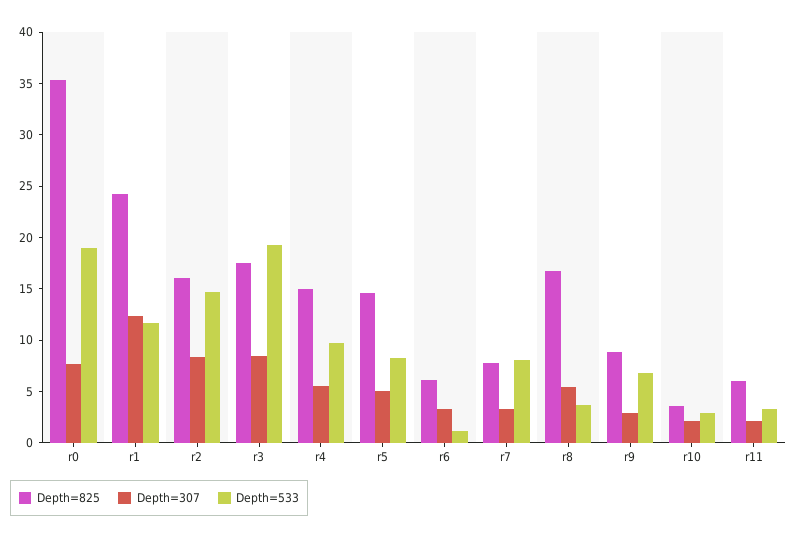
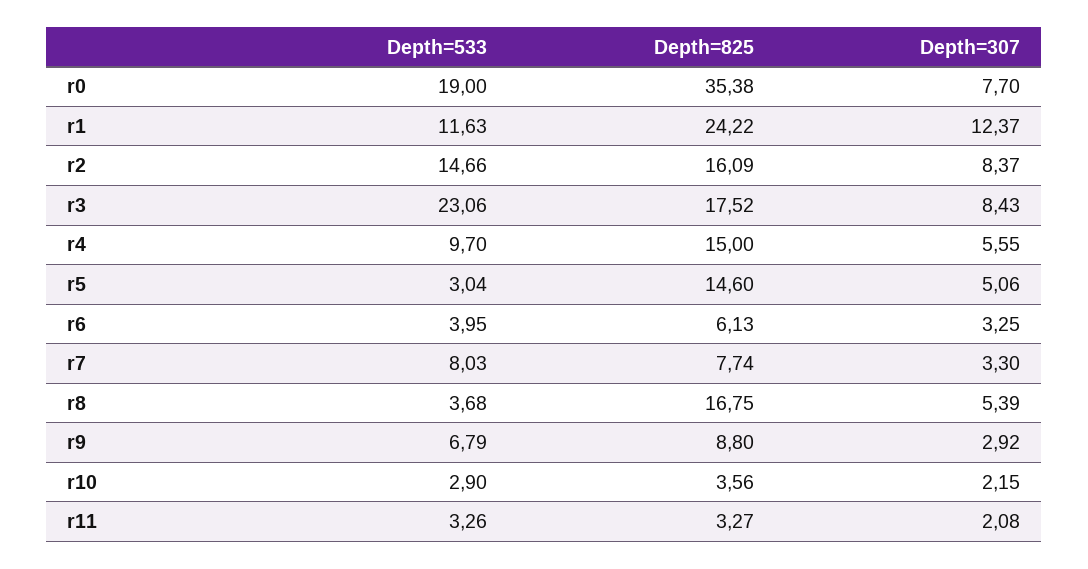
  {
    "Depth=825": {
      "r0": 35.38,
      "r1": 24.22,
      "r2": 16.09,
      "r3": 17.52,
      "r4": 15,
      "r5": 14.6,
      "r6": 6.13,
      "r7": 7.74,
      "r8": 16.75,
      "r9": 8.8,
      "r10": 3.56,
-     "r11": 6
+     "r11": 3.27
    },
    "Depth=307": {
      "r0": 7.7,
      "r1": 12.37,
      "r2": 8.37,
      "r3": 8.43,
      "r4": 5.55,
      "r5": 5.06,
      "r6": 3.25,
      "r7": 3.3,
      "r8": 5.39,
      "r9": 2.92,
      "r10": 2.15,
      "r11": 2.08
    },
    "Depth=533": {
      "r0": 19,
      "r1": 11.63,
      "r2": 14.66,
-     "r3": 19,
+     "r3": 23.06,
      "r4": 9.7,
-     "r5": 8,
+     "r5": 3.04,
-     "r6": 1,
+     "r6": 3.95,
      "r7": 8.03,
      "r8": 3.68,
      "r9": 6.79,
      "r10": 2.9,
      "r11": 3.26
    }
  }

